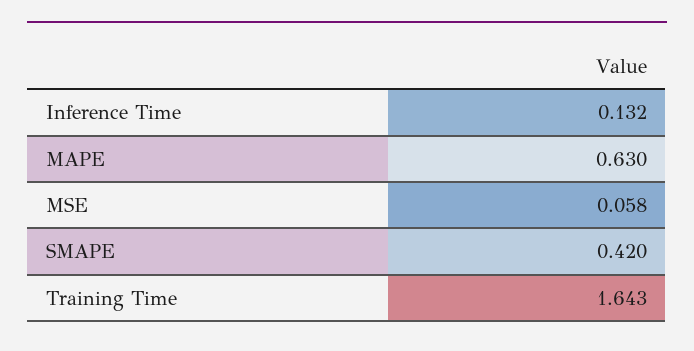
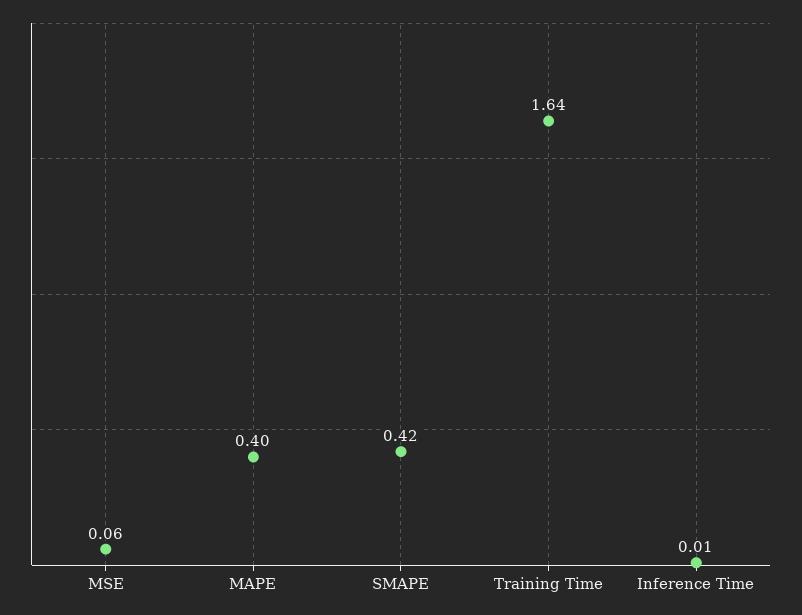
  {
-   "Inference Time": 0.132,
+   "Inference Time": 0.01,
-   "MAPE": 0.63,
+   "MAPE": 0.4,
    "MSE": 0.058,
    "SMAPE": 0.42,
    "Training Time": 1.643
  }

